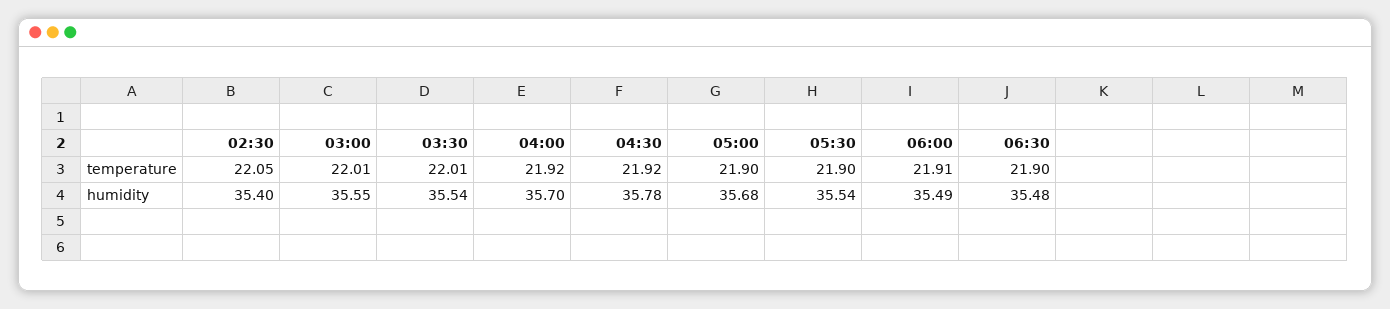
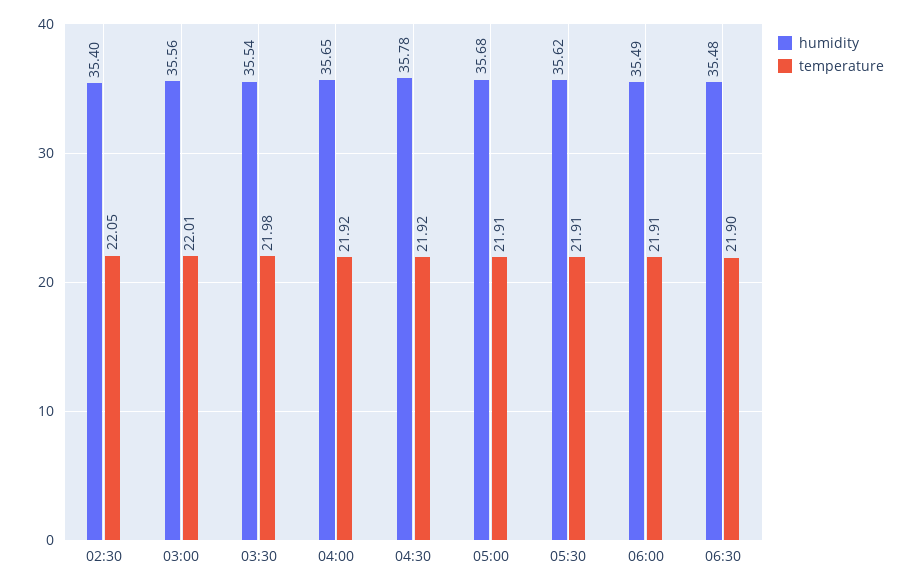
  {
    "temperature": {
      "02:30": 22.05,
      "03:00": 22.01,
-     "03:30": 22.01,
+     "03:30": 21.98,
      "04:00": 21.92,
      "04:30": 21.92,
-     "05:00": 21.9,
+     "05:00": 21.91,
-     "05:30": 21.9,
+     "05:30": 21.91,
      "06:00": 21.91,
      "06:30": 21.9
    },
    "humidity": {
      "02:30": 35.4,
-     "03:00": 35.55,
+     "03:00": 35.56,
      "03:30": 35.54,
-     "04:00": 35.7,
+     "04:00": 35.65,
      "04:30": 35.78,
      "05:00": 35.68,
-     "05:30": 35.54,
+     "05:30": 35.62,
      "06:00": 35.49,
      "06:30": 35.48
    }
  }

